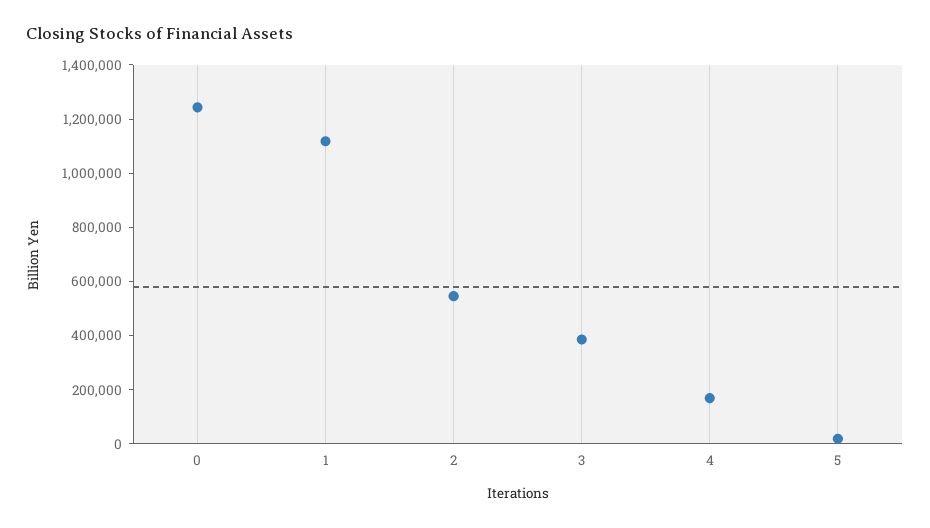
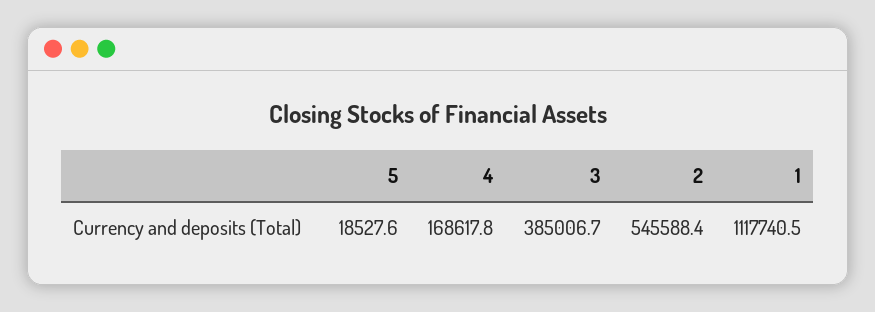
  {
-   "0": 1250000,
    "1": 1117740.5,
    "2": 545588.4,
    "3": 385006.7,
    "4": 168617.8,
    "5": 18527.6
  }

